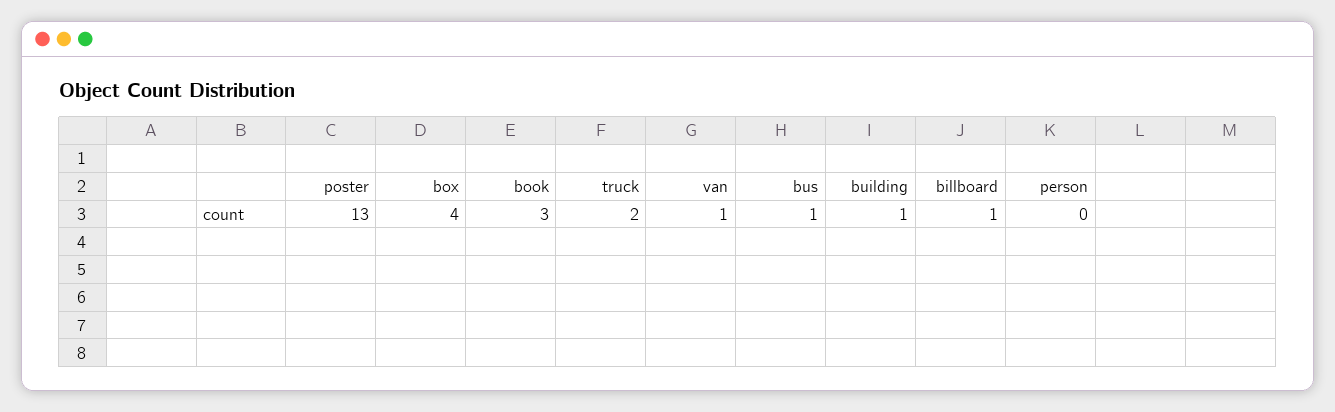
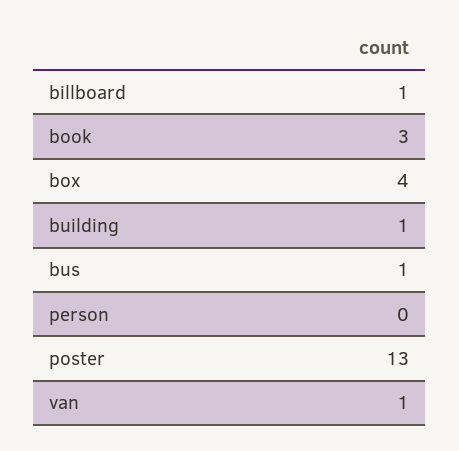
  {
    "poster": 13,
    "box": 4,
    "book": 3,
-   "truck": 2,
    "van": 1,
    "bus": 1,
    "building": 1,
    "billboard": 1,
    "person": 0
  }

